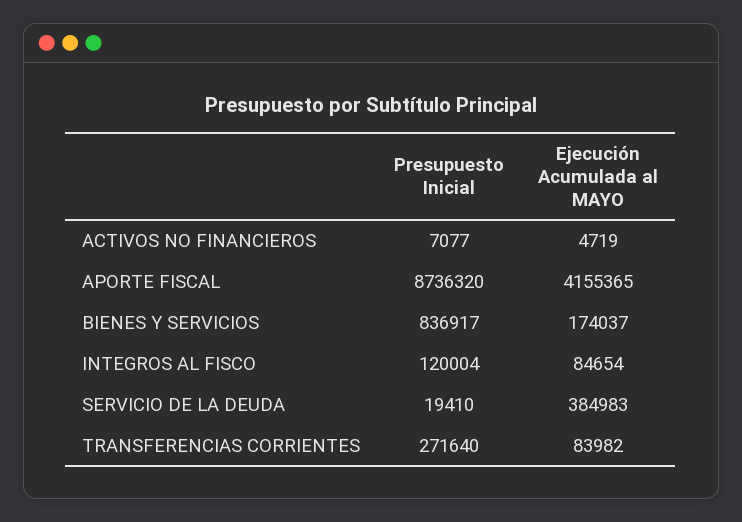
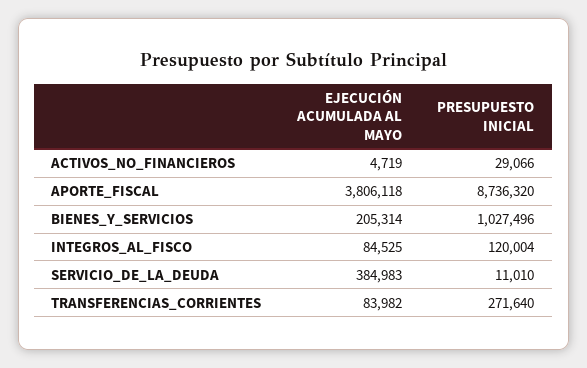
  {
    "Presupuesto Inicial": {
-     "ACTIVOS NO FINANCIEROS": 7077,
+     "ACTIVOS NO FINANCIEROS": 29066,
      "APORTE FISCAL": 8736320,
-     "BIENES Y SERVICIOS": 836917,
+     "BIENES Y SERVICIOS": 1027496,
      "INTEGROS AL FISCO": 120004,
-     "SERVICIO DE LA DEUDA": 19410,
+     "SERVICIO DE LA DEUDA": 11010,
      "TRANSFERENCIAS CORRIENTES": 271640
    },
    "Ejecución Acumulada al MAYO": {
      "ACTIVOS NO FINANCIEROS": 4719,
-     "APORTE FISCAL": 4155365,
+     "APORTE FISCAL": 3806118,
-     "BIENES Y SERVICIOS": 174037,
+     "BIENES Y SERVICIOS": 205314,
-     "INTEGROS AL FISCO": 84654,
+     "INTEGROS AL FISCO": 84525,
      "SERVICIO DE LA DEUDA": 384983,
      "TRANSFERENCIAS CORRIENTES": 83982
    }
  }

